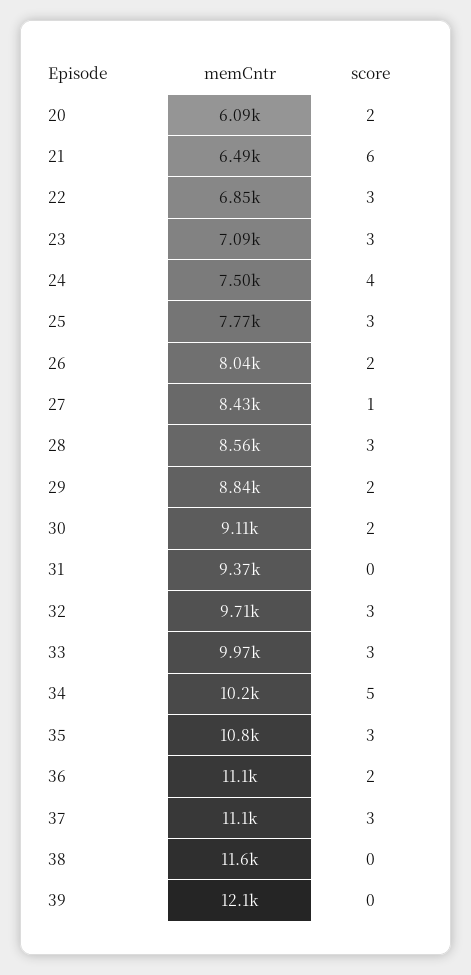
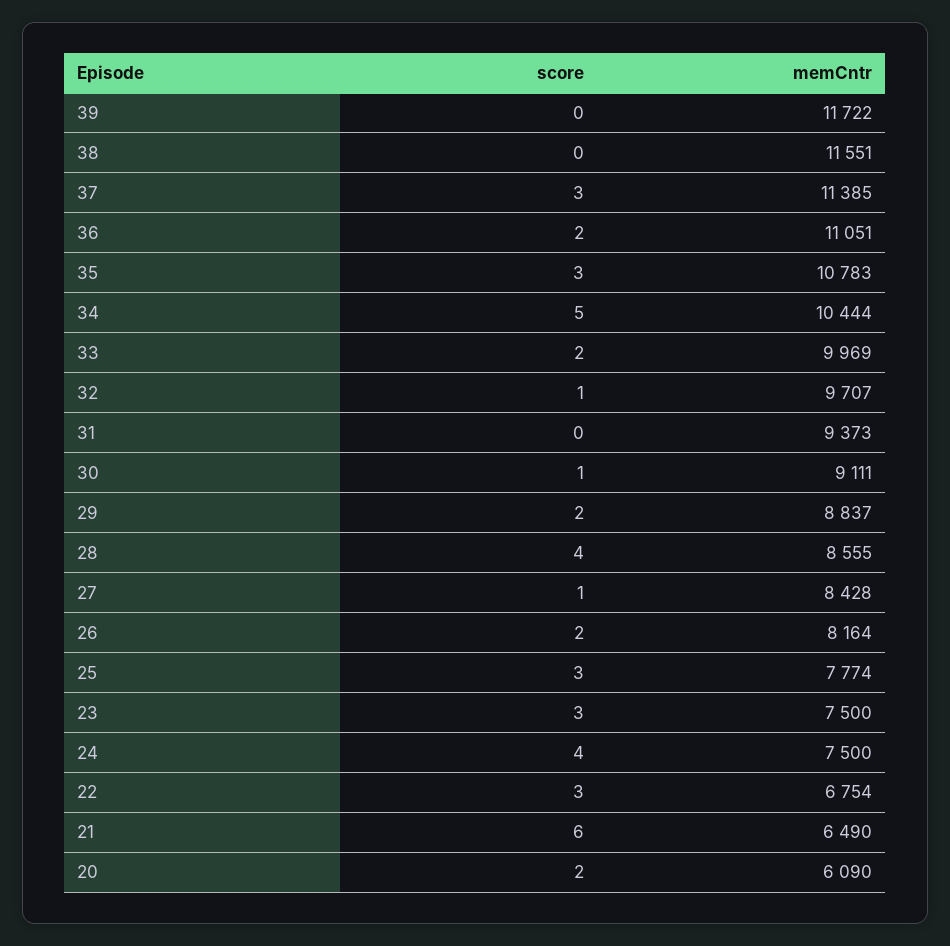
  {
    "memCntr": {
      "20": 6090,
      "21": 6490,
-     "22": 6850,
+     "22": 6754,
-     "23": 7090,
+     "23": 7500,
      "24": 7500,
      "25": 7774,
-     "26": 8040,
+     "26": 8164,
      "27": 8428,
      "28": 8555,
      "29": 8837,
      "30": 9111,
      "31": 9373,
      "32": 9707,
      "33": 9969,
-     "34": 10200,
+     "34": 10444,
      "35": 10783,
      "36": 11051,
-     "37": 11100,
+     "37": 11385,
      "38": 11551,
-     "39": 12100
+     "39": 11722
    },
    "score": {
      "20": 2,
      "21": 6,
      "22": 3,
      "23": 3,
      "24": 4,
      "25": 3,
      "26": 2,
      "27": 1,
-     "28": 3,
+     "28": 4,
      "29": 2,
-     "30": 2,
+     "30": 1,
      "31": 0,
-     "32": 3,
+     "32": 1,
-     "33": 3,
+     "33": 2,
      "34": 5,
      "35": 3,
      "36": 2,
      "37": 3,
      "38": 0,
      "39": 0
    }
  }

